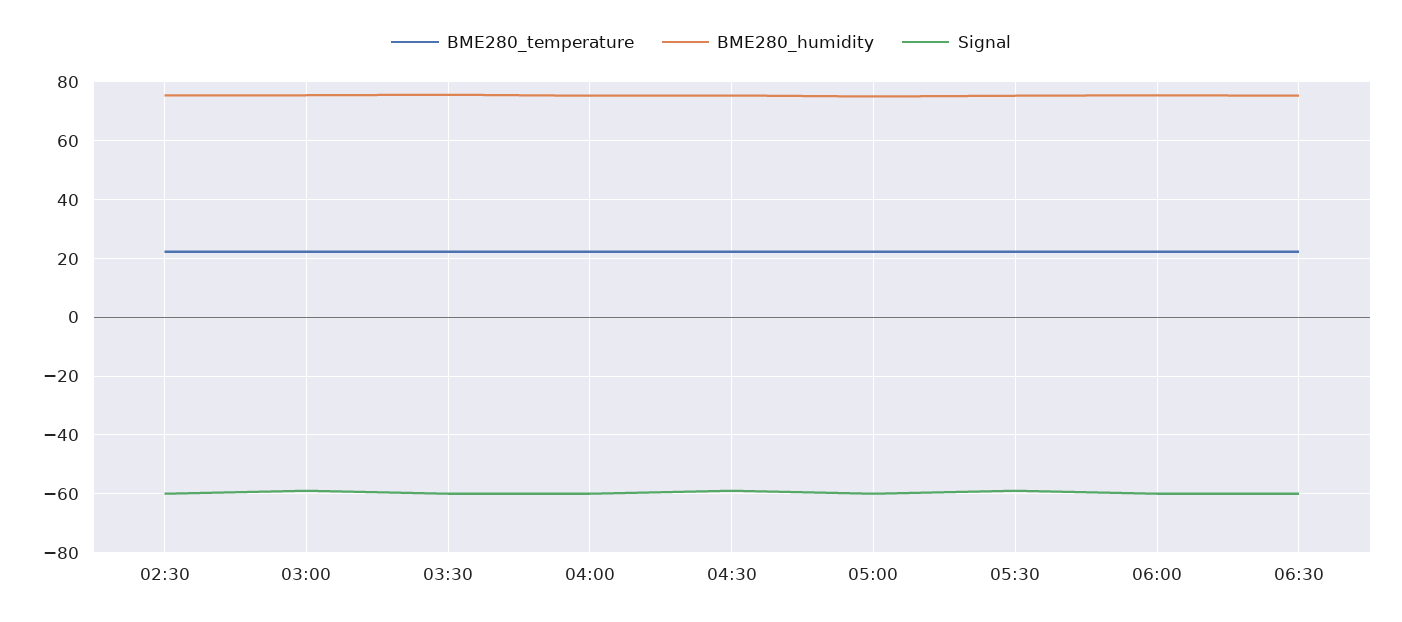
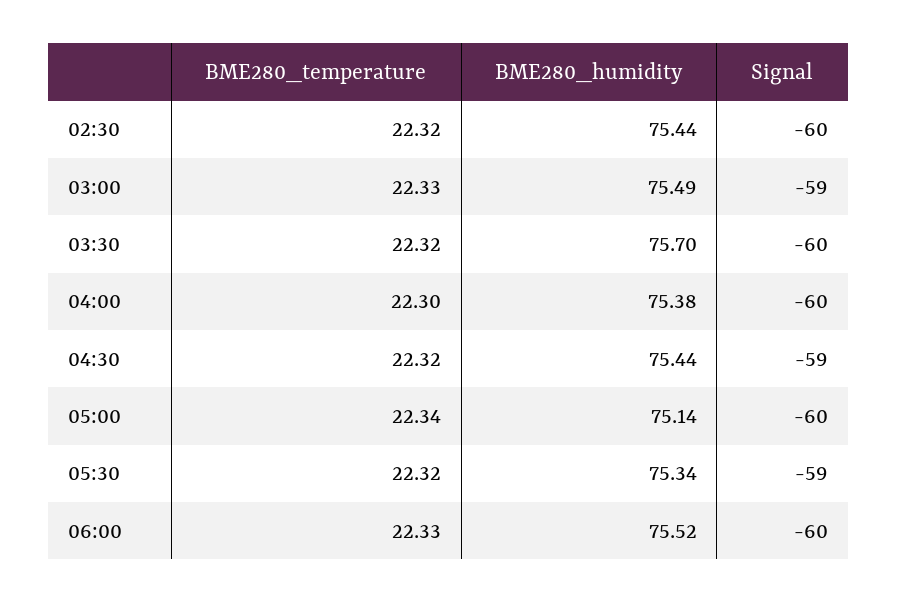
  {
    "BME280_temperature": {
      "02:30": 22.32,
      "03:00": 22.33,
      "03:30": 22.32,
      "04:00": 22.3,
      "04:30": 22.32,
      "05:00": 22.34,
      "05:30": 22.32,
-     "06:00": 22.33,
+     "06:00": 22.33
-     "06:30": 22.5
    },
    "BME280_humidity": {
      "02:30": 75.44,
      "03:00": 75.49,
      "03:30": 75.7,
      "04:00": 75.38,
      "04:30": 75.44,
      "05:00": 75.14,
      "05:30": 75.34,
-     "06:00": 75.52,
+     "06:00": 75.52
-     "06:30": 75
    },
    "Signal": {
      "02:30": -60,
      "03:00": -59,
      "03:30": -60,
      "04:00": -60,
      "04:30": -59,
      "05:00": -60,
      "05:30": -59,
-     "06:00": -60,
+     "06:00": -60
-     "06:30": -60
    }
  }

